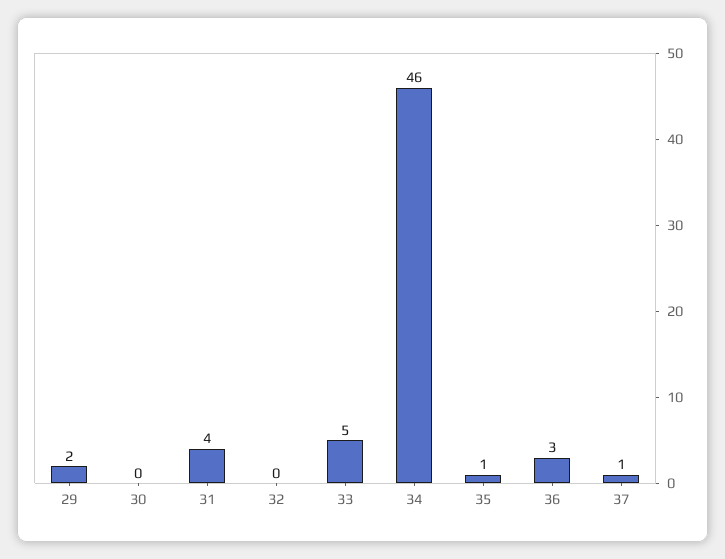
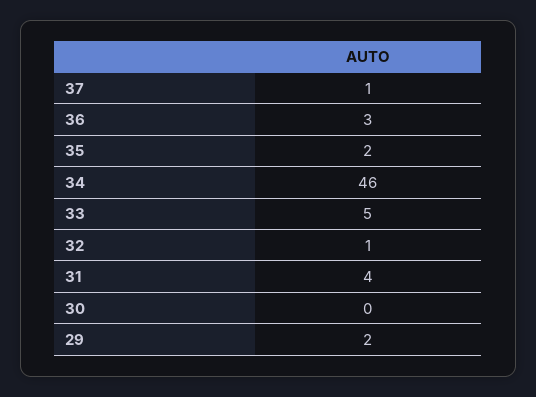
  {
    "29": 2,
    "30": 0,
    "31": 4,
-   "32": 0,
+   "32": 1,
    "33": 5,
    "34": 46,
-   "35": 1,
+   "35": 2,
    "36": 3,
    "37": 1
  }

